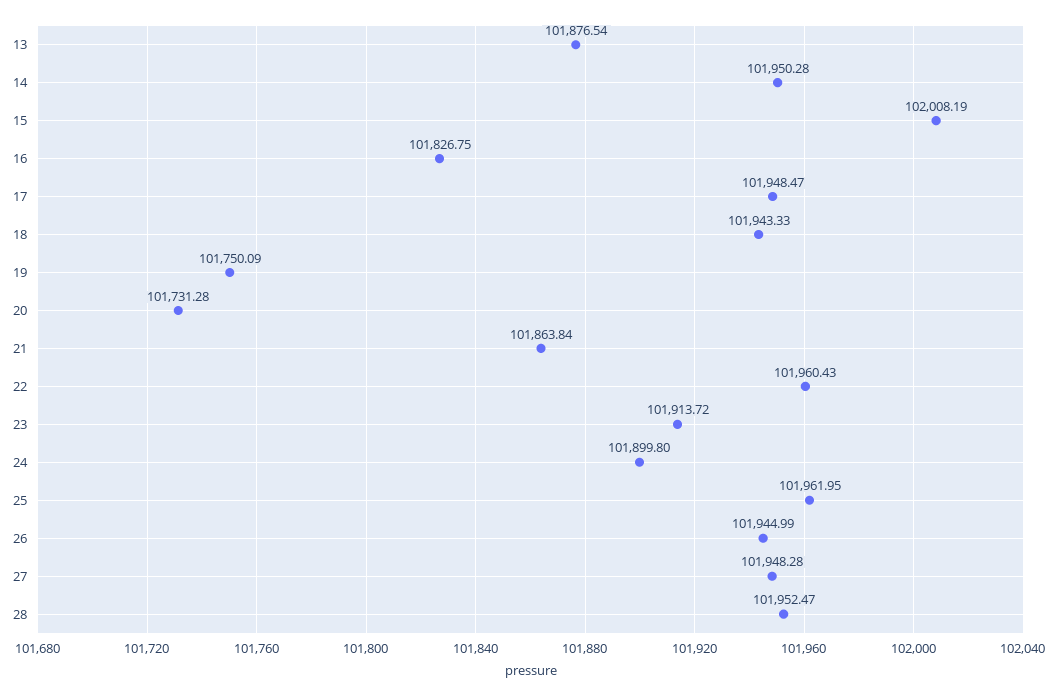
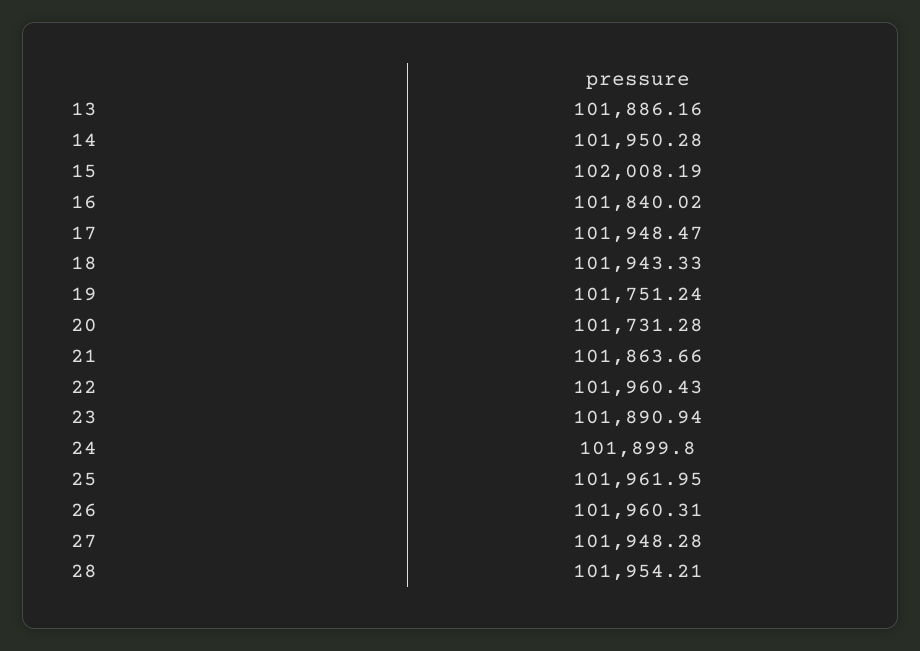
  {
-   "13": 101876.54,
+   "13": 101886.16,
    "14": 101950.28,
    "15": 102008.19,
-   "16": 101826.75,
+   "16": 101840.02,
    "17": 101948.47,
    "18": 101943.33,
-   "19": 101750.09,
+   "19": 101751.24,
    "20": 101731.28,
-   "21": 101863.84,
+   "21": 101863.66,
    "22": 101960.43,
-   "23": 101913.72,
+   "23": 101890.94,
    "24": 101899.8,
    "25": 101961.95,
-   "26": 101944.99,
+   "26": 101960.31,
    "27": 101948.28,
-   "28": 101952.47
+   "28": 101954.21
  }

